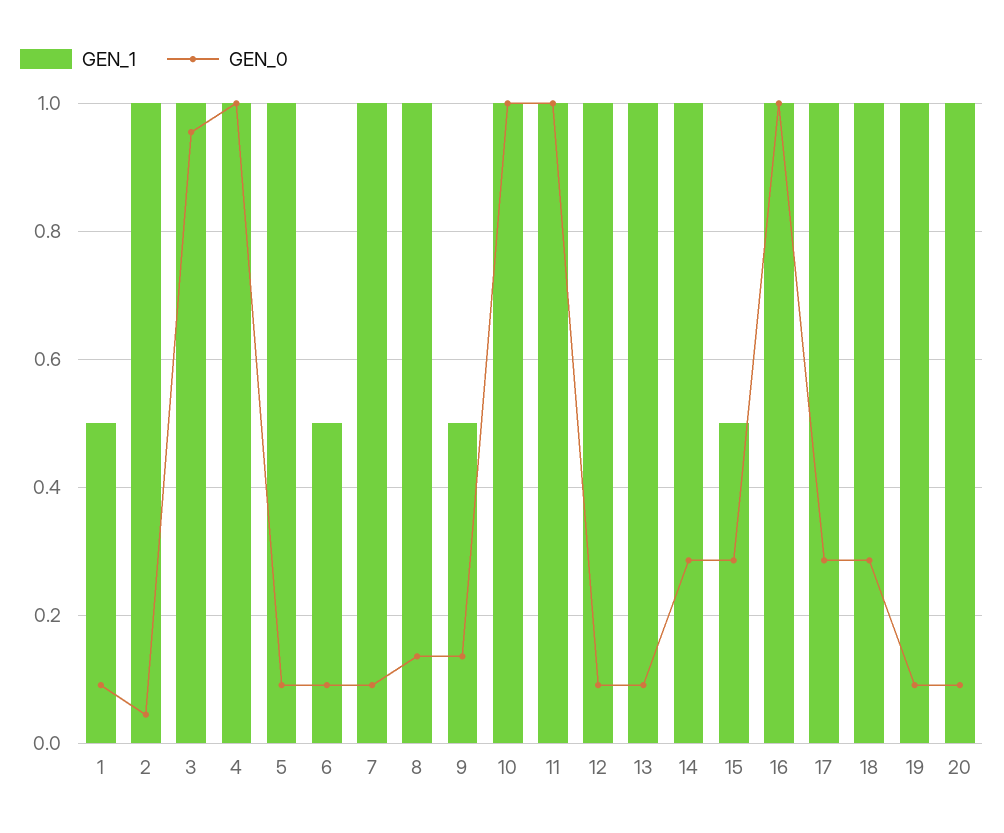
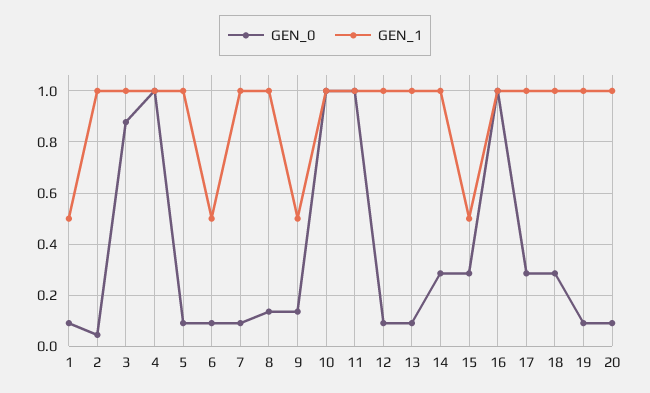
  {
    "GEN_1": {
      "1": 0.5,
      "2": 1,
      "3": 1,
      "4": 1,
      "5": 1,
      "6": 0.5,
      "7": 1,
      "8": 1,
      "9": 0.5,
      "10": 1,
      "11": 1,
      "12": 1,
      "13": 1,
      "14": 1,
      "15": 0.5,
      "16": 1,
      "17": 1,
      "18": 1,
      "19": 1,
      "20": 1
    },
    "GEN_0": {
      "1": 0.1,
      "2": 0.04,
-     "3": 0.96,
+     "3": 0.875,
      "4": 1,
      "5": 0.1,
      "6": 0.1,
      "7": 0.1,
      "8": 0.14,
      "9": 0.14,
      "10": 1,
      "11": 1,
      "12": 0.1,
      "13": 0.1,
      "14": 0.28,
      "15": 0.28,
      "16": 1,
      "17": 0.28,
      "18": 0.28,
      "19": 0.1,
      "20": 0.1
    }
  }

